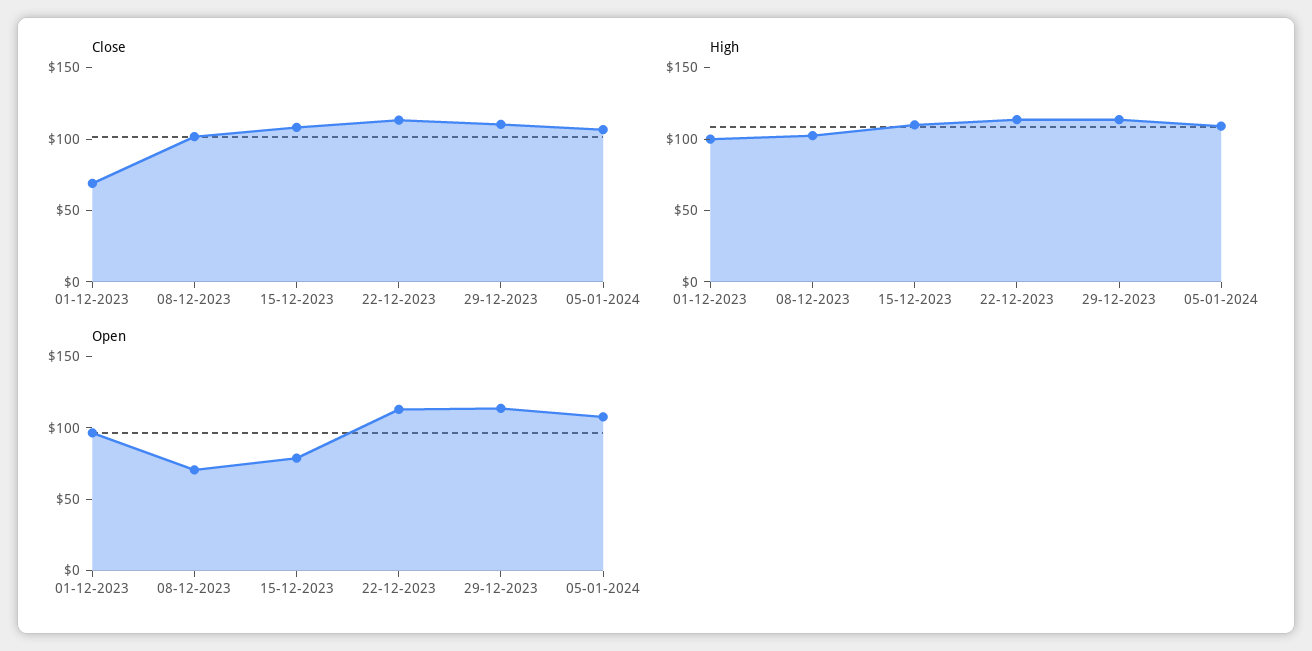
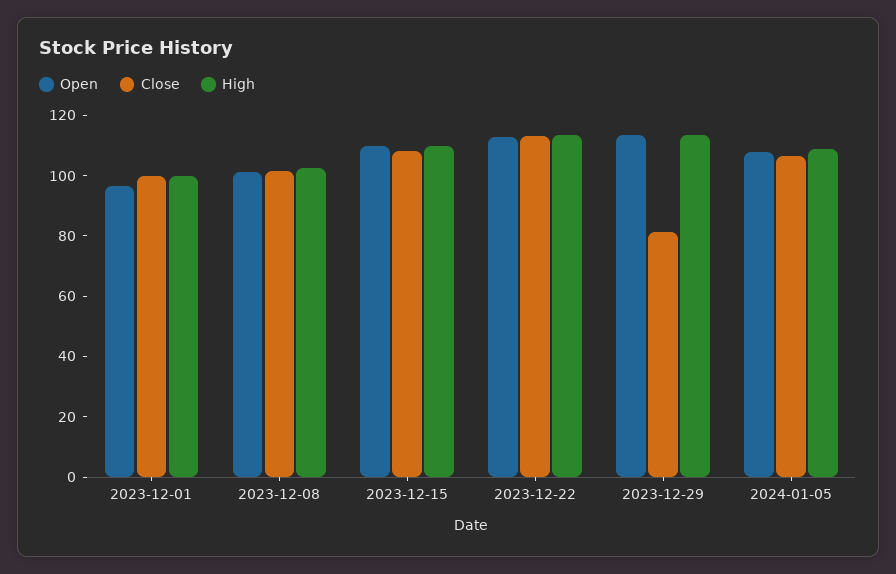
  {
    "Close": {
-     "01-12-2023": 70,
+     "01-12-2023": 100,
      "08-12-2023": 100,
      "15-12-2023": 110,
      "22-12-2023": 115,
-     "29-12-2023": 110,
+     "29-12-2023": 80,
      "05-01-2024": 105
    },
    "High": {
      "01-12-2023": 100,
      "08-12-2023": 100,
      "15-12-2023": 110,
      "22-12-2023": 115,
      "29-12-2023": 115,
      "05-01-2024": 110
    },
    "Open": {
      "01-12-2023": 95,
-     "08-12-2023": 70,
+     "08-12-2023": 100,
-     "15-12-2023": 80,
+     "15-12-2023": 110,
      "22-12-2023": 115,
      "29-12-2023": 115,
      "05-01-2024": 110
    }
  }

